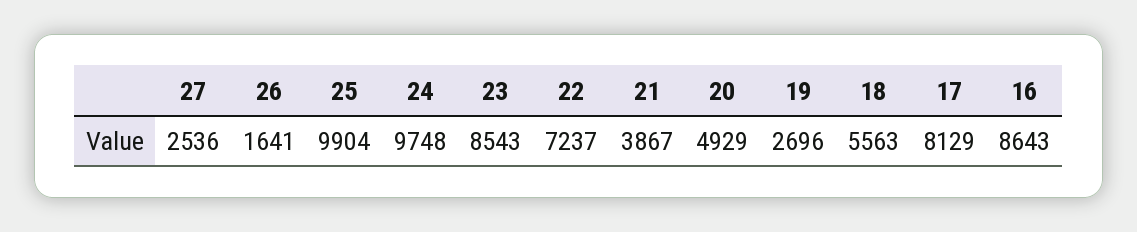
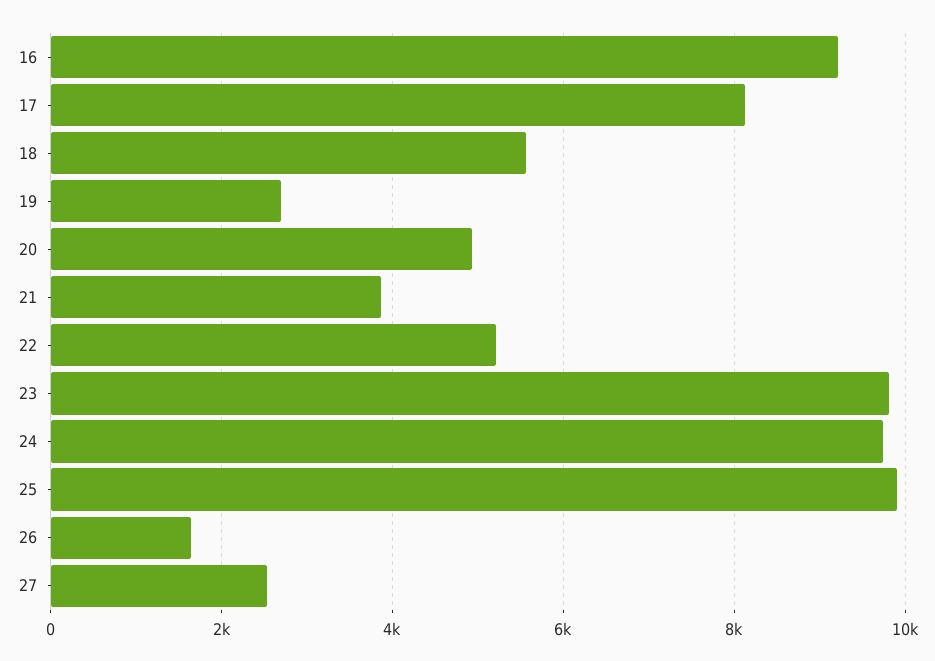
  {
    "27": 2536,
    "26": 1641,
    "25": 9904,
    "24": 9748,
-   "23": 8543,
+   "23": 9800,
-   "22": 7237,
+   "22": 5200,
    "21": 3867,
    "20": 4929,
    "19": 2696,
    "18": 5563,
    "17": 8129,
-   "16": 8643
+   "16": 9200
  }

